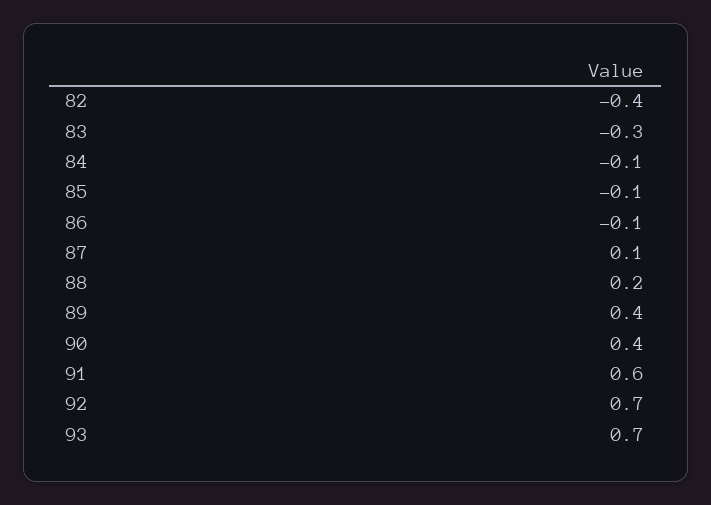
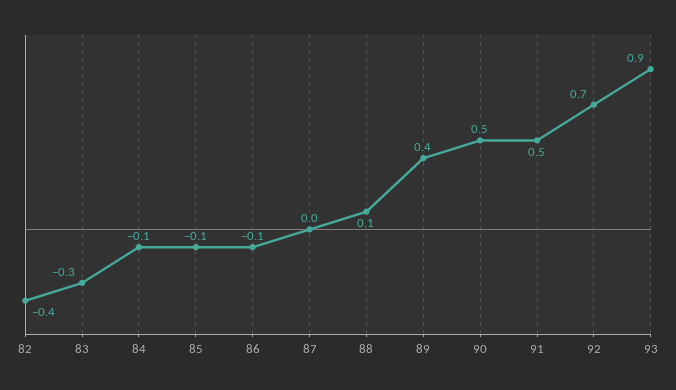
  {
    "82": -0.4,
    "83": -0.3,
    "84": -0.1,
    "85": -0.1,
    "86": -0.1,
-   "87": 0.1,
+   "87": 0,
-   "88": 0.2,
+   "88": 0.1,
    "89": 0.4,
-   "90": 0.4,
+   "90": 0.5,
-   "91": 0.6,
+   "91": 0.5,
    "92": 0.7,
-   "93": 0.7
+   "93": 0.9
  }

